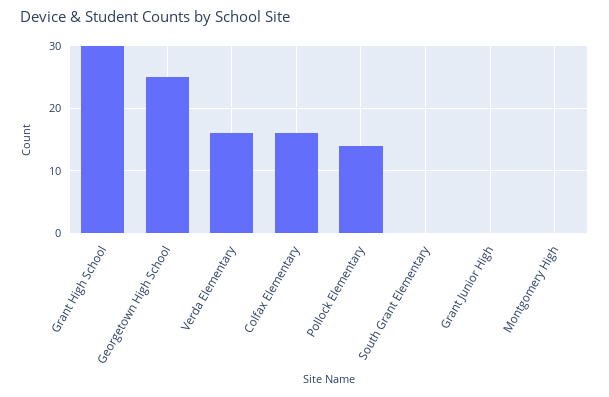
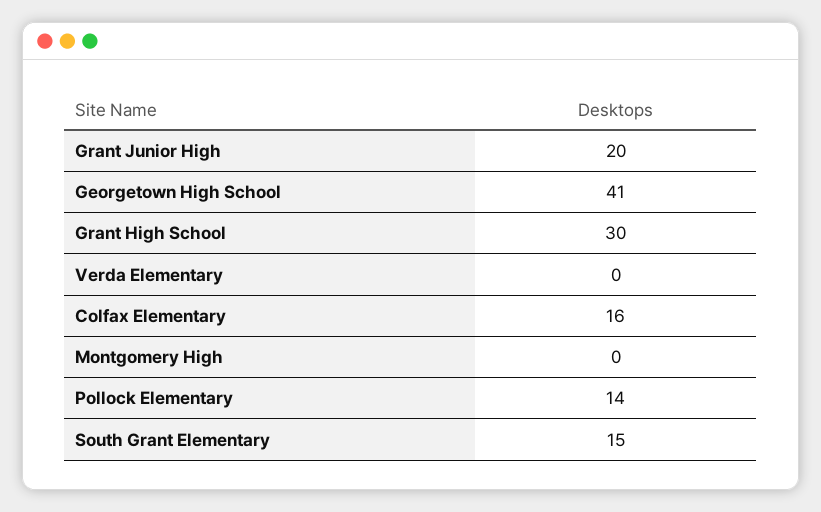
  {
    "Grant High School": 30,
-   "Georgetown High School": 25,
+   "Georgetown High School": 41,
-   "Verda Elementary": 16,
+   "Verda Elementary": 0,
    "Colfax Elementary": 16,
    "Pollock Elementary": 14,
-   "South Grant Elementary": 0,
+   "South Grant Elementary": 15,
-   "Grant Junior High": 0,
+   "Grant Junior High": 20,
    "Montgomery High": 0
  }

